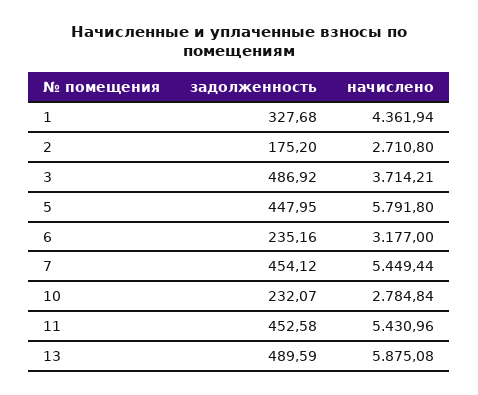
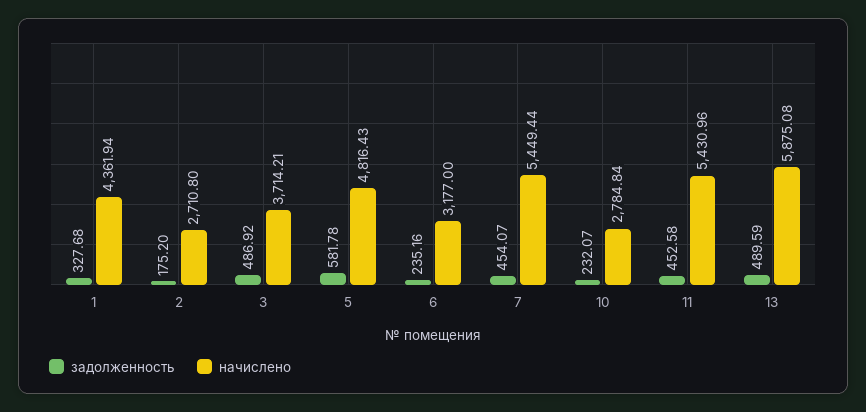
  {
    "задолженность": {
      "1": 327.68,
      "2": 175.2,
      "3": 486.92,
-     "5": 447.95,
+     "5": 581.78,
      "6": 235.16,
-     "7": 454.12,
+     "7": 454.07,
      "10": 232.07,
      "11": 452.58,
      "13": 489.59
    },
    "начислено": {
      "1": 4361.94,
      "2": 2710.8,
      "3": 3714.21,
-     "5": 5791.8,
+     "5": 4816.43,
      "6": 3177,
      "7": 5449.44,
      "10": 2784.84,
      "11": 5430.96,
      "13": 5875.08
    }
  }

